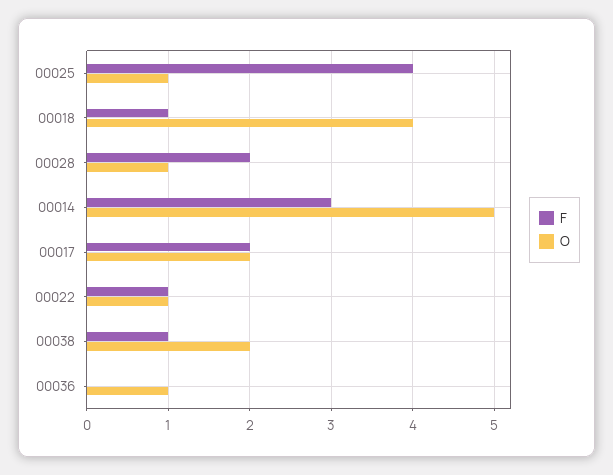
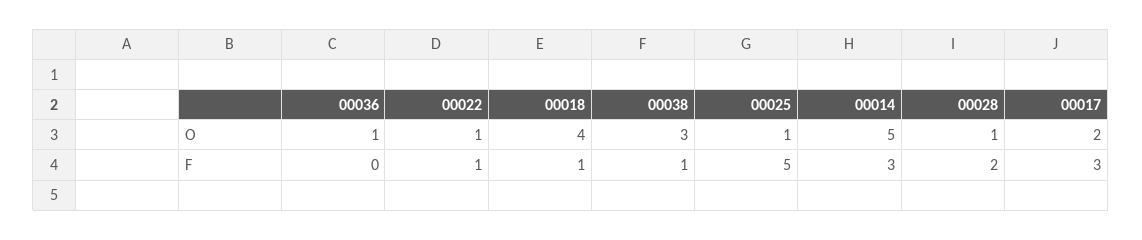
  {
    "F": {
-     "00025": 4,
+     "00025": 5,
      "00018": 1,
      "00028": 2,
      "00014": 3,
-     "00017": 2,
+     "00017": 3,
      "00022": 1,
      "00038": 1,
      "00036": 0
    },
    "O": {
      "00025": 1,
      "00018": 4,
      "00028": 1,
      "00014": 5,
      "00017": 2,
      "00022": 1,
-     "00038": 2,
+     "00038": 3,
      "00036": 1
    }
  }

